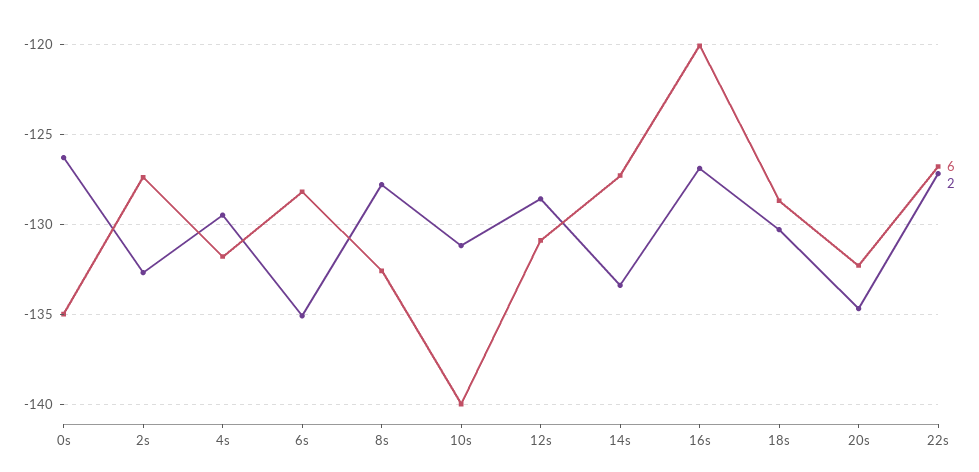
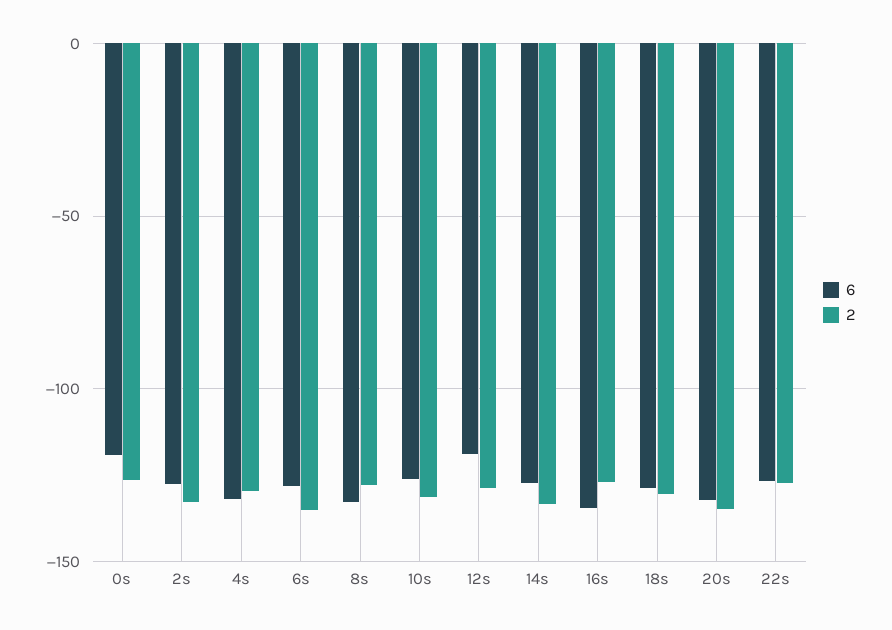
  {
    "6": {
-     "0s": -135,
+     "0s": -120,
      "2s": -127.5,
      "4s": -132,
      "6s": -128,
      "8s": -132.5,
-     "10s": -140,
+     "10s": -125,
-     "12s": -131,
+     "12s": -120,
      "14s": -127.5,
-     "16s": -120,
+     "16s": -135,
      "18s": -128.5,
      "20s": -132.5,
      "22s": -127
    },
    "2": {
      "0s": -126.5,
      "2s": -132.5,
      "4s": -129.5,
      "6s": -135,
      "8s": -128,
      "10s": -131,
      "12s": -128.5,
      "14s": -133.5,
      "16s": -127,
      "18s": -130.5,
      "20s": -134.5,
      "22s": -127
    }
  }

